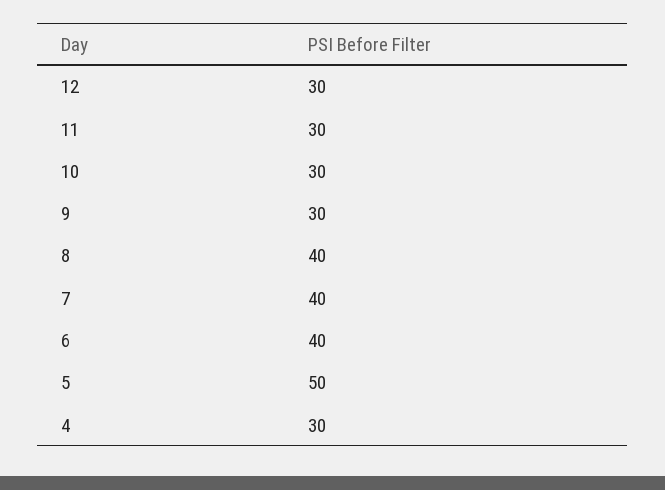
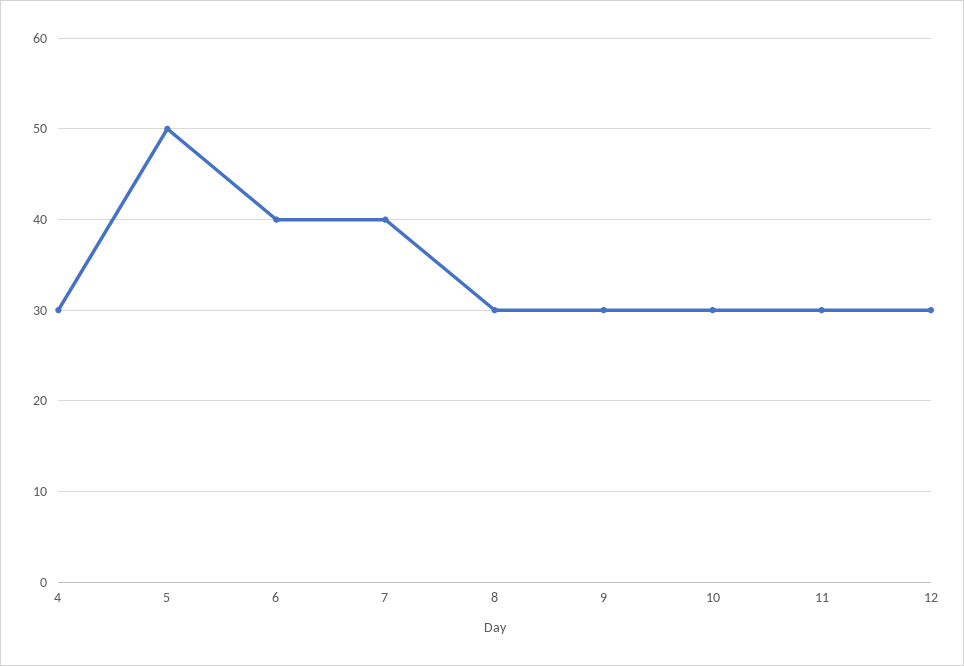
  {
    "12": 30,
    "11": 30,
    "10": 30,
    "9": 30,
-   "8": 40,
+   "8": 30,
    "7": 40,
    "6": 40,
    "5": 50,
    "4": 30
  }

